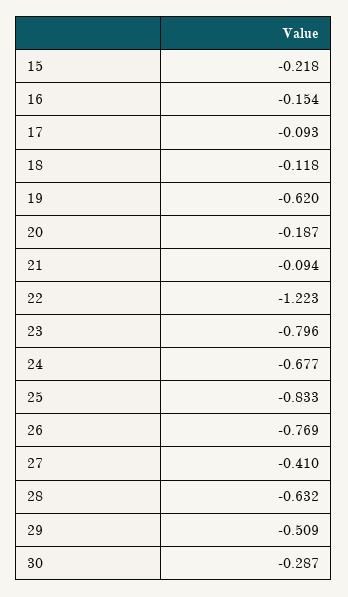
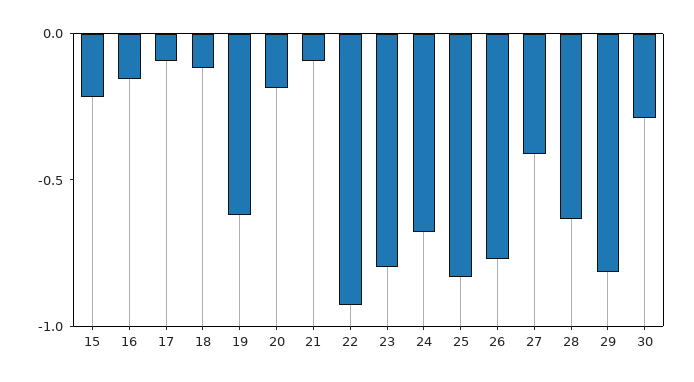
  {
    "15": -0.218,
    "16": -0.154,
    "17": -0.093,
    "18": -0.118,
    "19": -0.62,
    "20": -0.187,
    "21": -0.094,
-   "22": -1.223,
+   "22": -0.9,
    "23": -0.796,
    "24": -0.677,
    "25": -0.833,
    "26": -0.769,
    "27": -0.41,
    "28": -0.632,
-   "29": -0.509,
+   "29": -0.8,
    "30": -0.287
  }

